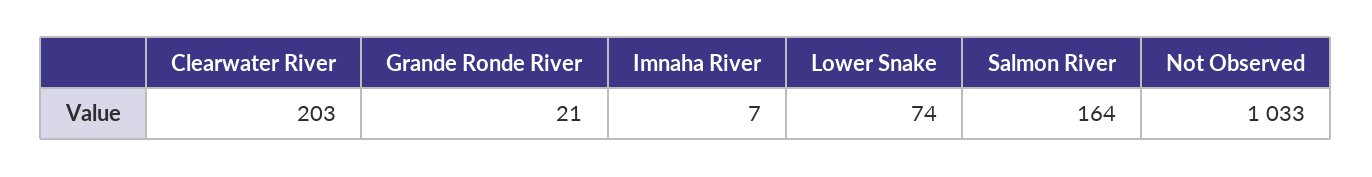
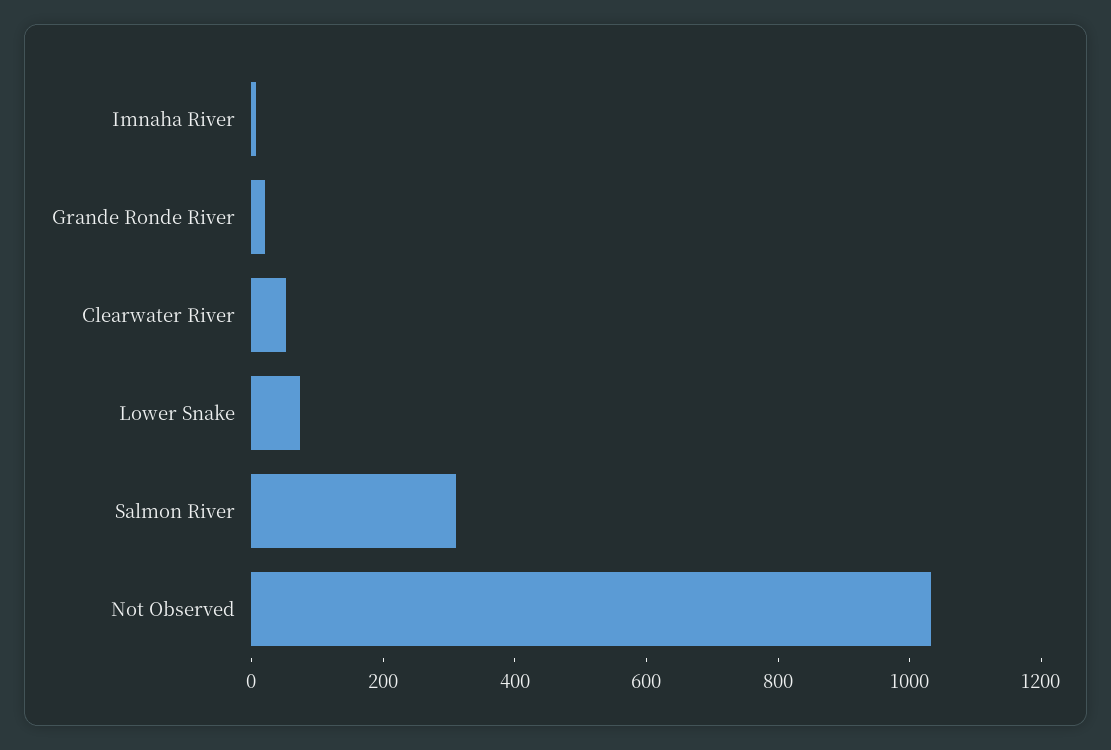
  {
-   "Clearwater River": 203,
+   "Clearwater River": 50,
    "Grande Ronde River": 21,
    "Imnaha River": 7,
    "Lower Snake": 74,
-   "Salmon River": 164,
+   "Salmon River": 300,
    "Not Observed": 1033
  }

